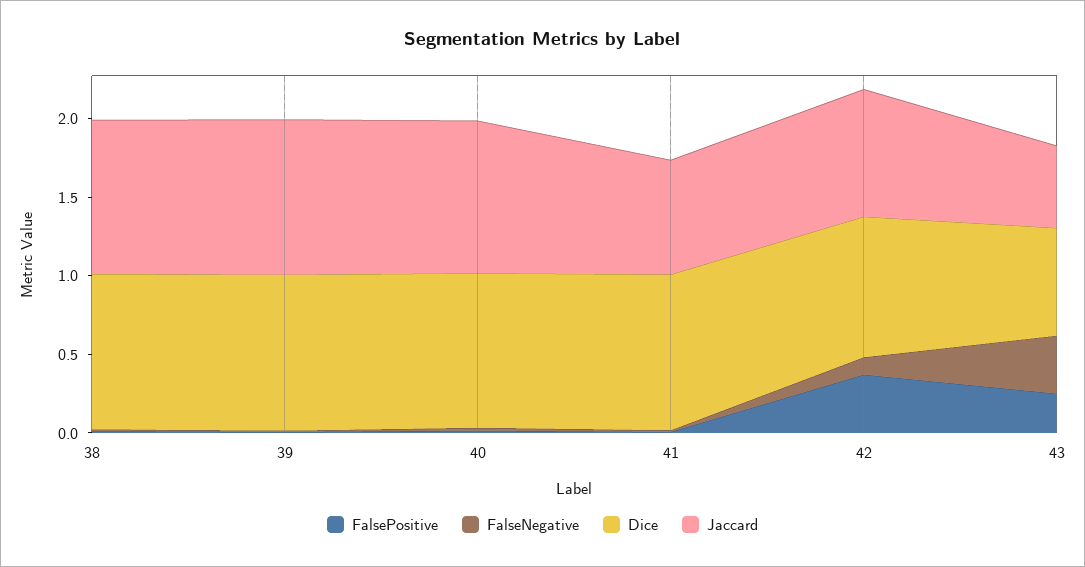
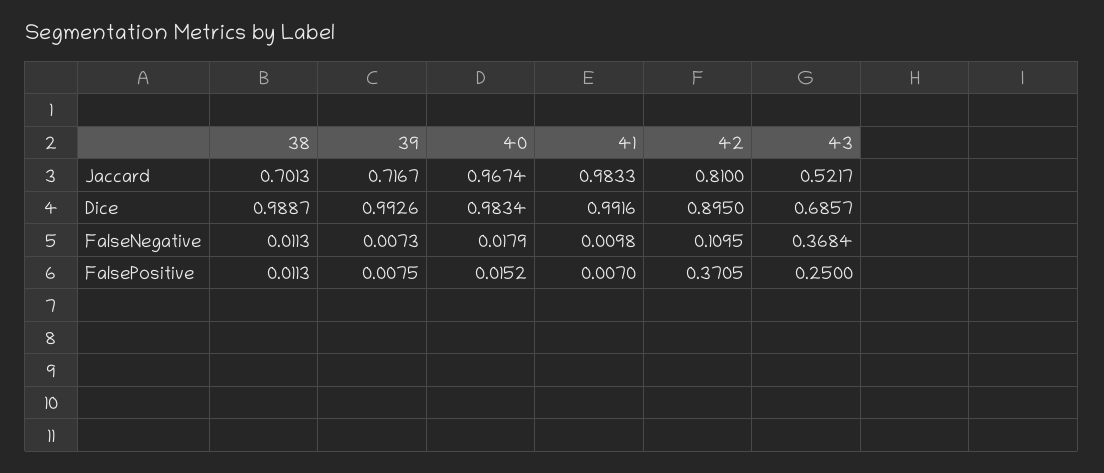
  {
    "FalsePositive": {
      "38": 0.0113,
      "39": 0.0075,
      "40": 0.0152,
      "41": 0.007,
      "42": 0.3705,
      "43": 0.25
    },
    "FalseNegative": {
      "38": 0.0113,
      "39": 0.0073,
      "40": 0.0179,
      "41": 0.0098,
      "42": 0.1095,
      "43": 0.3684
    },
    "Dice": {
      "38": 0.9887,
      "39": 0.9926,
      "40": 0.9834,
      "41": 0.9916,
      "42": 0.895,
      "43": 0.6857
    },
    "Jaccard": {
-     "38": 1,
+     "38": 0.7013,
-     "39": 1,
+     "39": 0.7167,
      "40": 0.9674,
-     "41": 0.7,
+     "41": 0.9833,
      "42": 0.81,
      "43": 0.5217
    }
  }

